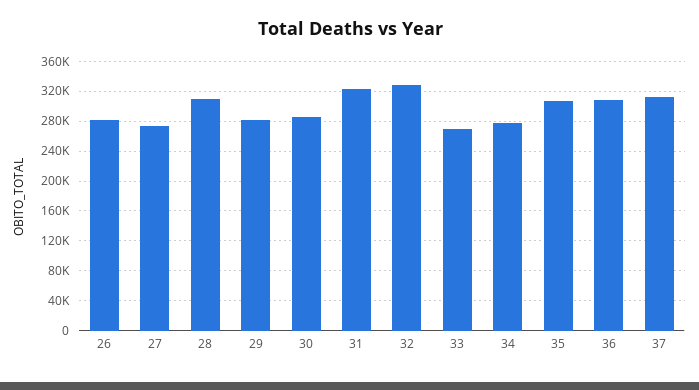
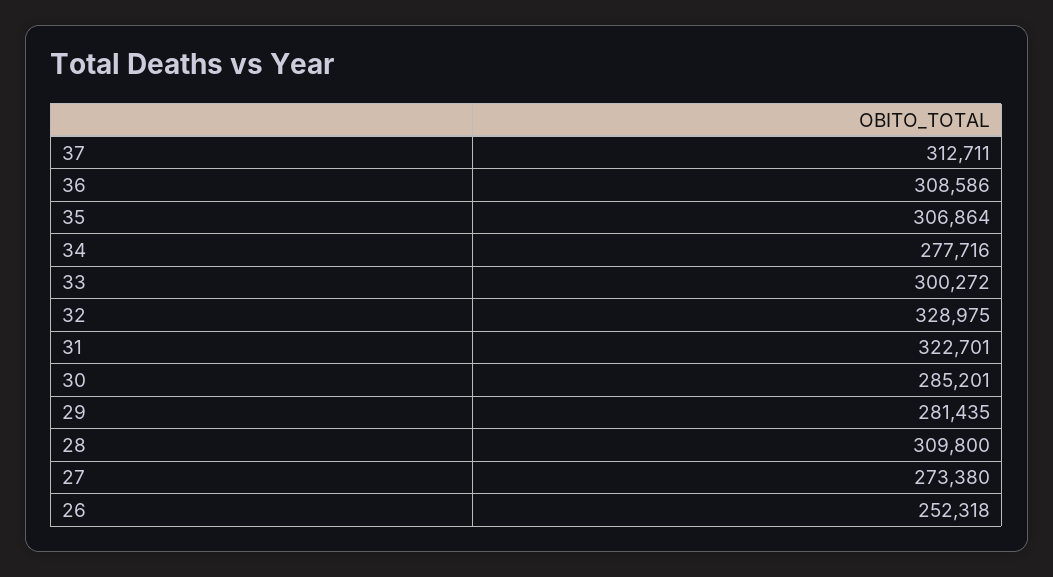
  {
-   "26": 280000,
+   "26": 252318,
    "27": 273380,
    "28": 309800,
    "29": 281435,
    "30": 285201,
    "31": 322701,
    "32": 328975,
-   "33": 270000,
+   "33": 300272,
    "34": 277716,
    "35": 306864,
    "36": 308586,
    "37": 312711
  }

